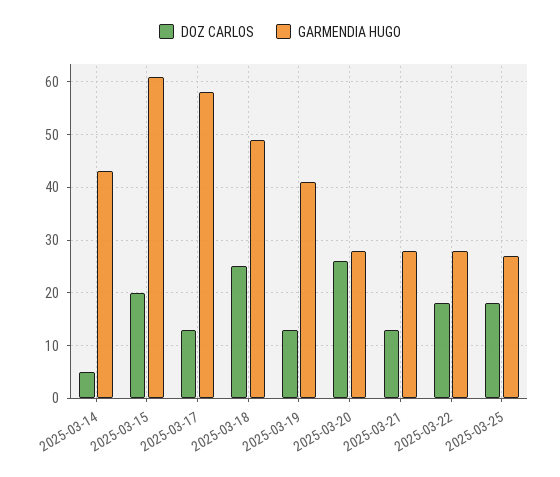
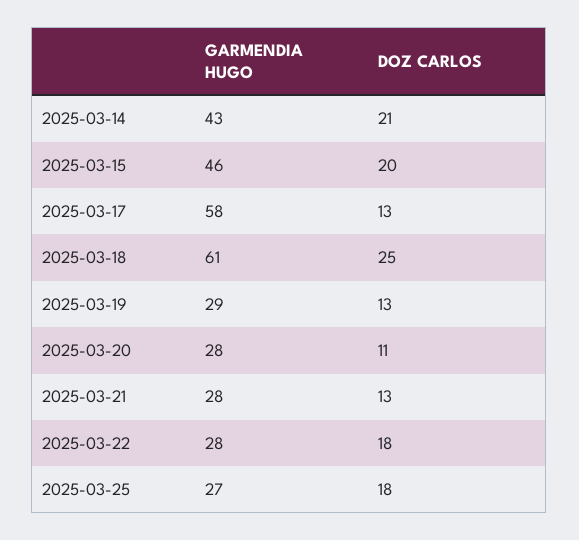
  {
    "DOZ CARLOS": {
-     "2025-03-14": 5,
+     "2025-03-14": 21,
      "2025-03-15": 20,
      "2025-03-17": 13,
      "2025-03-18": 25,
      "2025-03-19": 13,
-     "2025-03-20": 25,
+     "2025-03-20": 11,
      "2025-03-21": 13,
      "2025-03-22": 18,
      "2025-03-25": 18
    },
    "GARMENDIA HUGO": {
      "2025-03-14": 43,
-     "2025-03-15": 60,
+     "2025-03-15": 46,
      "2025-03-17": 58,
-     "2025-03-18": 50,
+     "2025-03-18": 61,
-     "2025-03-19": 40,
+     "2025-03-19": 29,
      "2025-03-20": 28,
      "2025-03-21": 28,
      "2025-03-22": 28,
      "2025-03-25": 27
    }
  }

